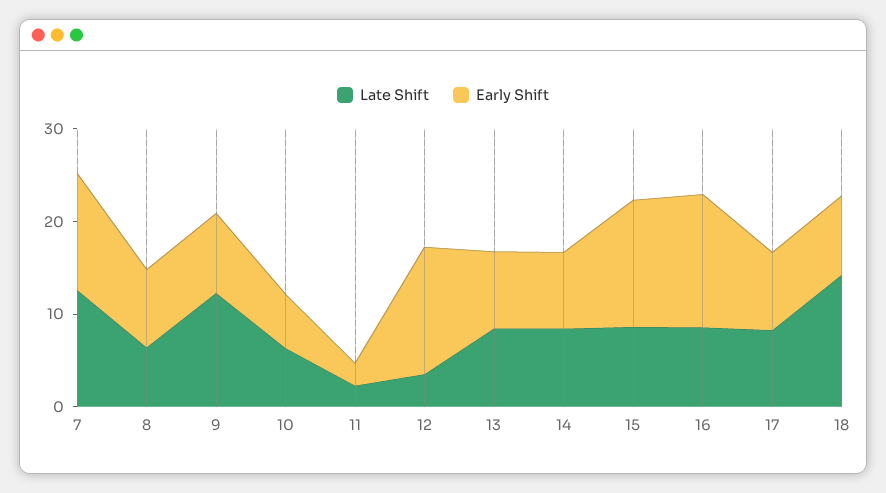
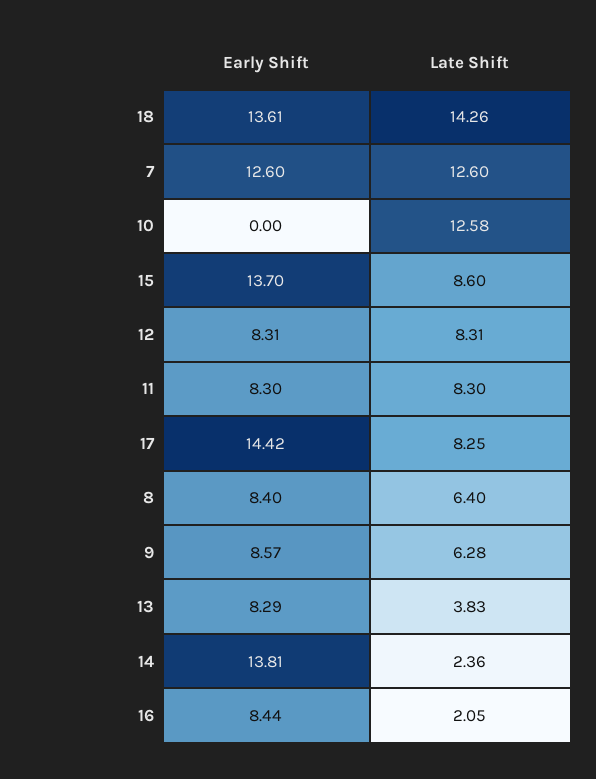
  {
    "Late Shift": {
      "7": 12.6,
      "8": 6.4,
-     "9": 12,
+     "9": 6.28,
-     "10": 6,
+     "10": 12.58,
-     "11": 2,
+     "11": 8.3,
-     "12": 4,
+     "12": 8.31,
-     "13": 8,
+     "13": 3.83,
-     "14": 8,
+     "14": 2.36,
      "15": 8.6,
-     "16": 8,
+     "16": 2.05,
      "17": 8.25,
      "18": 14.26
    },
    "Early Shift": {
      "7": 12.6,
      "8": 8.4,
      "9": 8.57,
-     "10": 6,
+     "10": 0,
-     "11": 2,
+     "11": 8.3,
-     "12": 14,
+     "12": 8.31,
      "13": 8.29,
-     "14": 8,
+     "14": 13.81,
      "15": 13.7,
-     "16": 14,
+     "16": 8.44,
-     "17": 8,
+     "17": 14.42,
-     "18": 8
+     "18": 13.61
    }
  }

